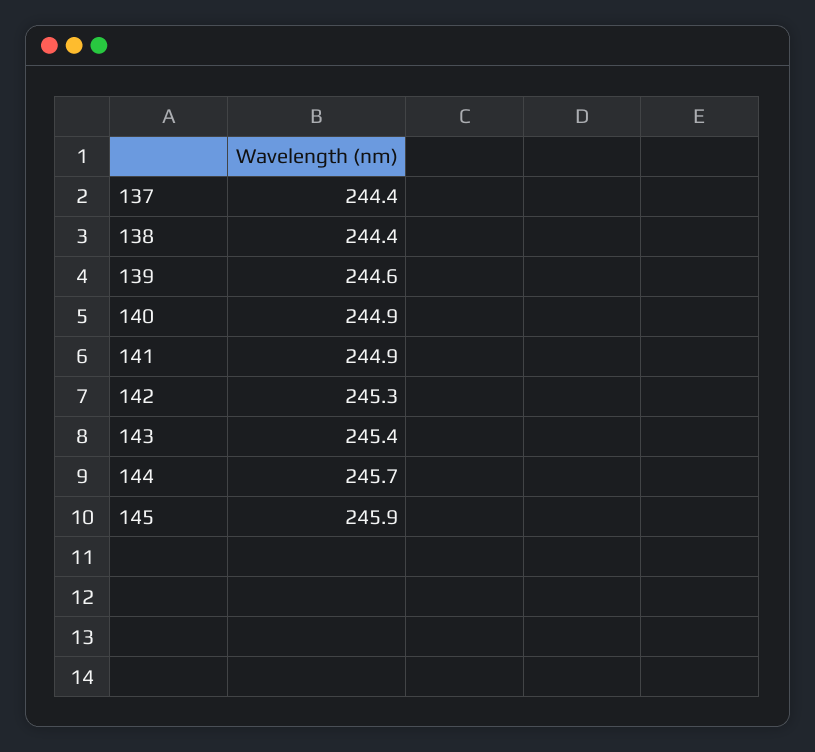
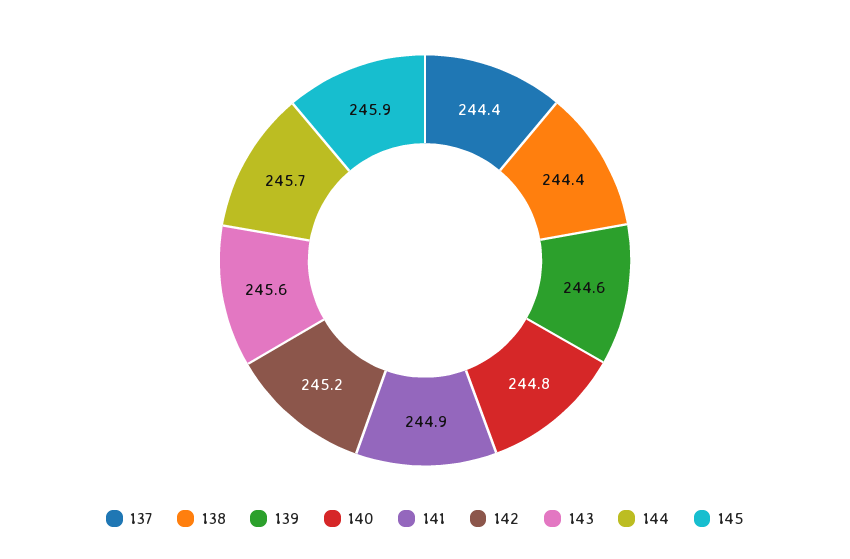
  {
    "137": 244.4,
    "138": 244.4,
    "139": 244.6,
-   "140": 244.9,
+   "140": 244.8,
    "141": 244.9,
-   "142": 245.3,
+   "142": 245.2,
-   "143": 245.4,
+   "143": 245.6,
    "144": 245.7,
    "145": 245.9
  }

